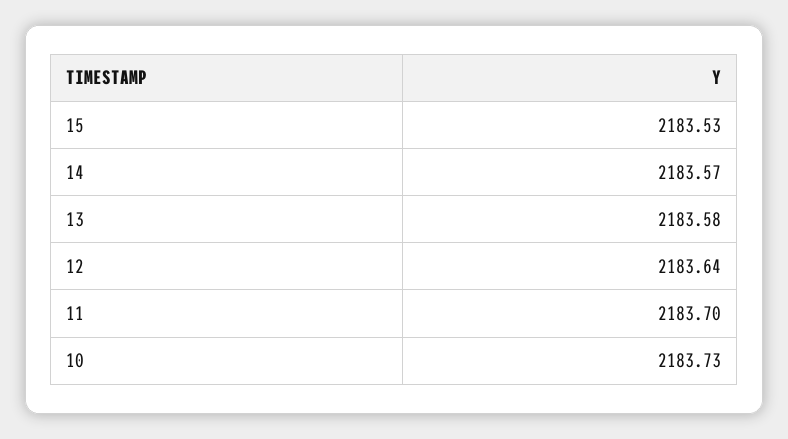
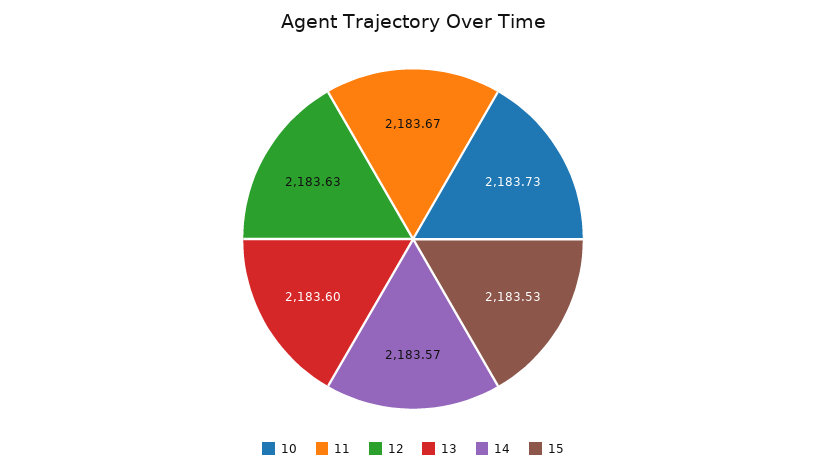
  {
    "15": 2183.53,
    "14": 2183.57,
-   "13": 2183.58,
+   "13": 2183.6,
-   "12": 2183.64,
+   "12": 2183.63,
-   "11": 2183.7,
+   "11": 2183.67,
    "10": 2183.73
  }

